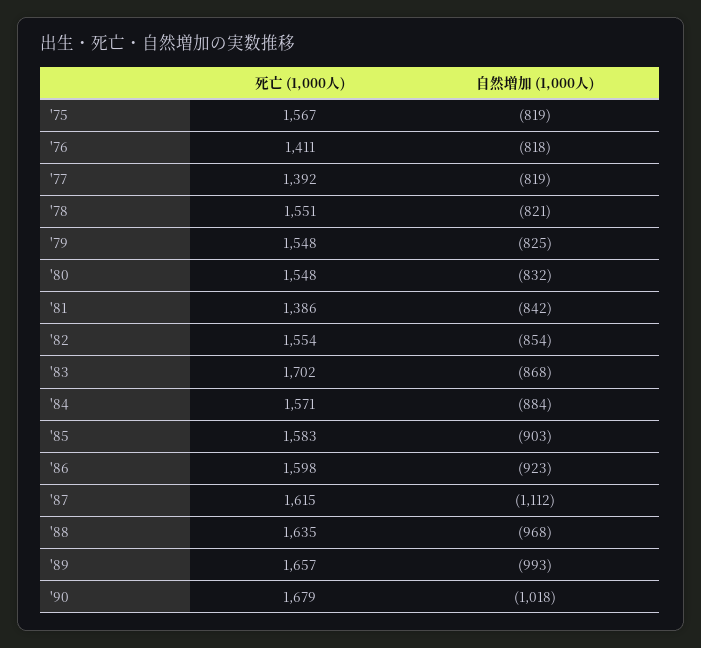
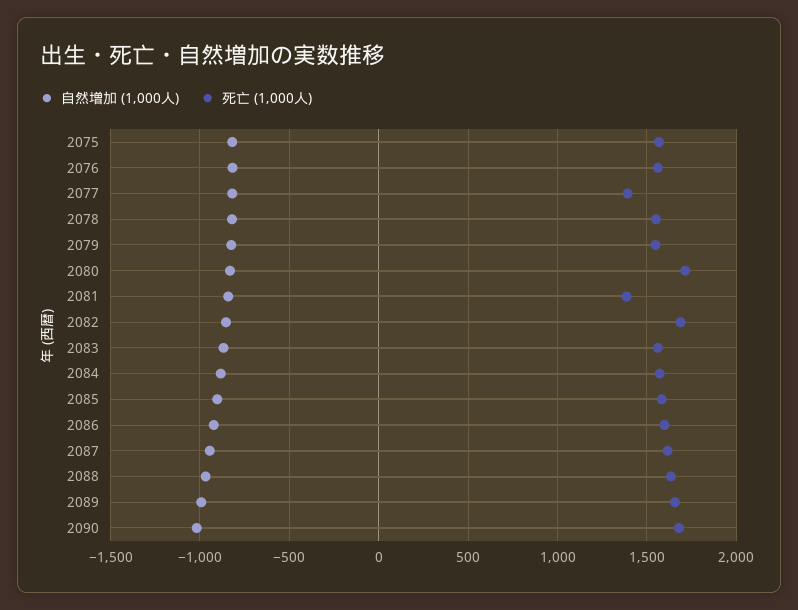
  {
    "死亡 (1,000人)": {
      "'75": 1567,
-     "'76": 1411,
+     "'76": 1550,
      "'77": 1392,
      "'78": 1551,
      "'79": 1548,
-     "'80": 1548,
+     "'80": 1700,
      "'81": 1386,
-     "'82": 1554,
+     "'82": 1700,
-     "'83": 1702,
+     "'83": 1550,
      "'84": 1571,
      "'85": 1583,
      "'86": 1598,
      "'87": 1615,
      "'88": 1635,
      "'89": 1657,
      "'90": 1679
    },
    "自然増加 (1,000人)": {
      "'75": -819,
      "'76": -818,
      "'77": -819,
      "'78": -821,
      "'79": -825,
      "'80": -832,
      "'81": -842,
      "'82": -854,
      "'83": -868,
      "'84": -884,
      "'85": -903,
      "'86": -923,
-     "'87": -1112,
+     "'87": -950,
      "'88": -968,
      "'89": -993,
      "'90": -1018
    }
  }

